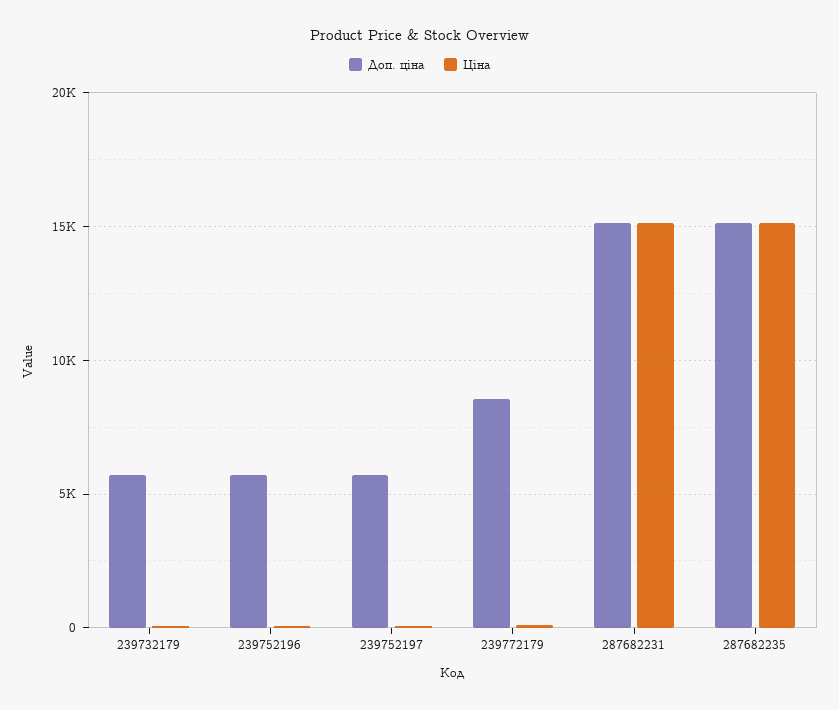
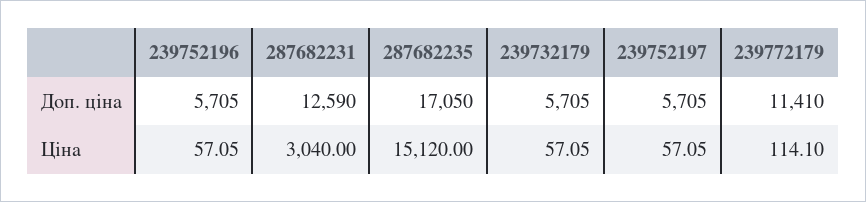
  {
    "Доп. ціна": {
      "239732179": 5705,
      "239752196": 5705,
      "239752197": 5705,
-     "239772179": 8500,
+     "239772179": 11410,
-     "287682231": 15000,
+     "287682231": 12590,
-     "287682235": 15000
+     "287682235": 17050
    },
    "Ціна": {
      "239732179": 57.05,
      "239752196": 57.05,
      "239752197": 57.05,
      "239772179": 114.1,
-     "287682231": 15000,
+     "287682231": 3040,
      "287682235": 15120
    }
  }

